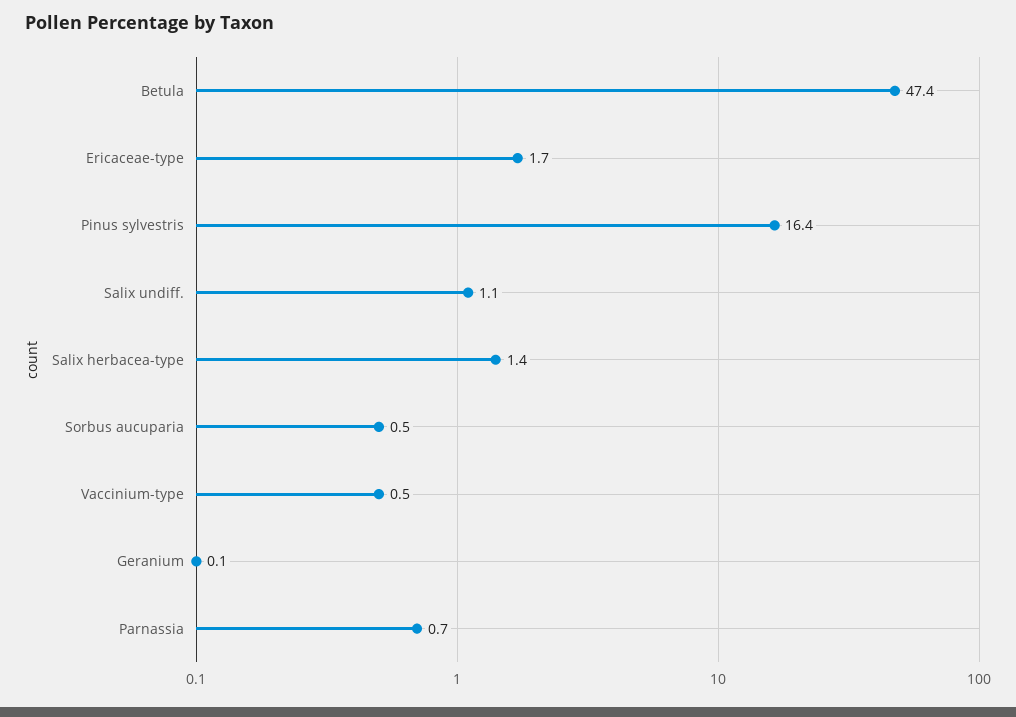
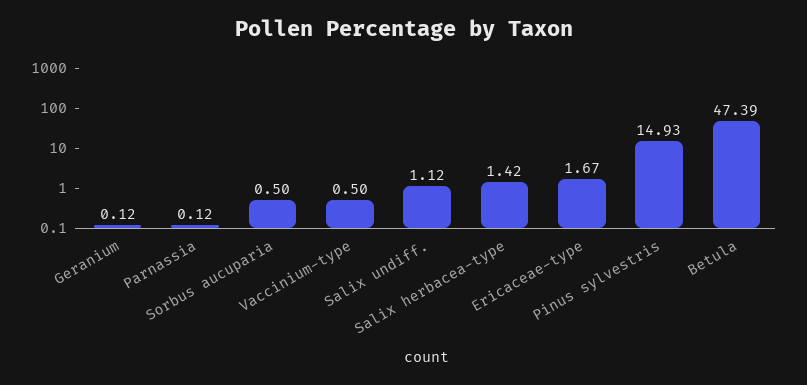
  {
    "Betula": 47.39,
    "Ericaceae-type": 1.67,
-   "Pinus sylvestris": 16.4,
+   "Pinus sylvestris": 14.93,
    "Salix undiff.": 1.12,
    "Salix herbacea-type": 1.42,
    "Sorbus aucuparia": 0.5,
    "Vaccinium-type": 0.5,
    "Geranium": 0.12,
-   "Parnassia": 0.7
+   "Parnassia": 0.12
  }

